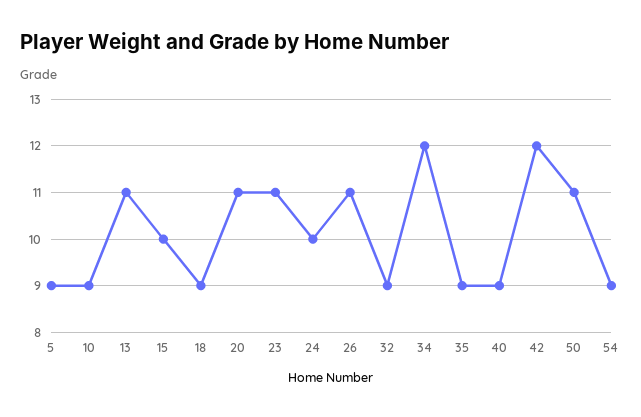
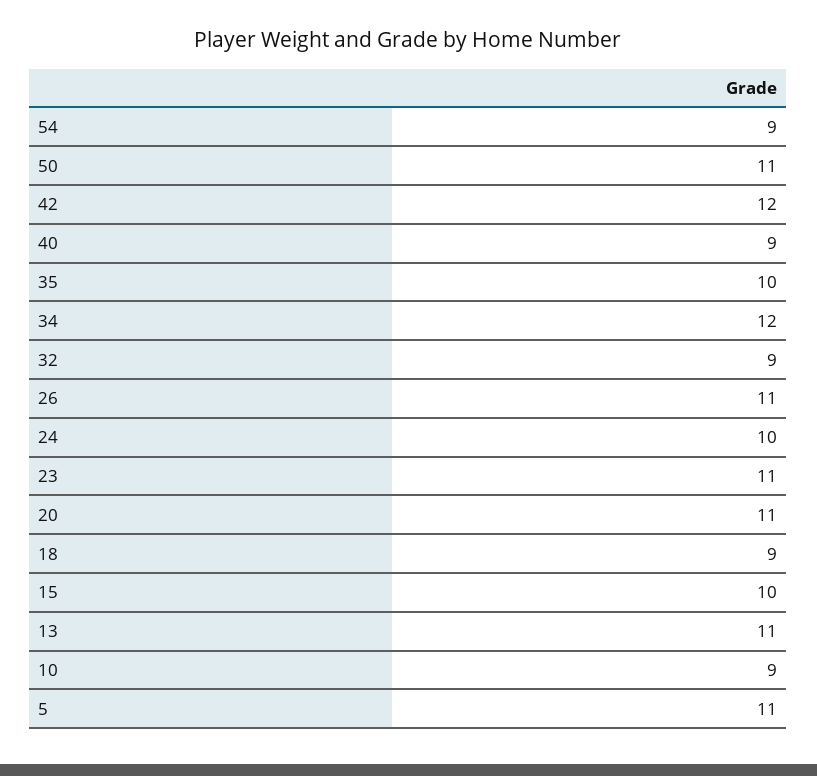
  {
-   "5": 9,
+   "5": 11,
    "10": 9,
    "13": 11,
    "15": 10,
    "18": 9,
    "20": 11,
    "23": 11,
    "24": 10,
    "26": 11,
    "32": 9,
    "34": 12,
-   "35": 9,
+   "35": 10,
    "40": 9,
    "42": 12,
    "50": 11,
    "54": 9
  }

